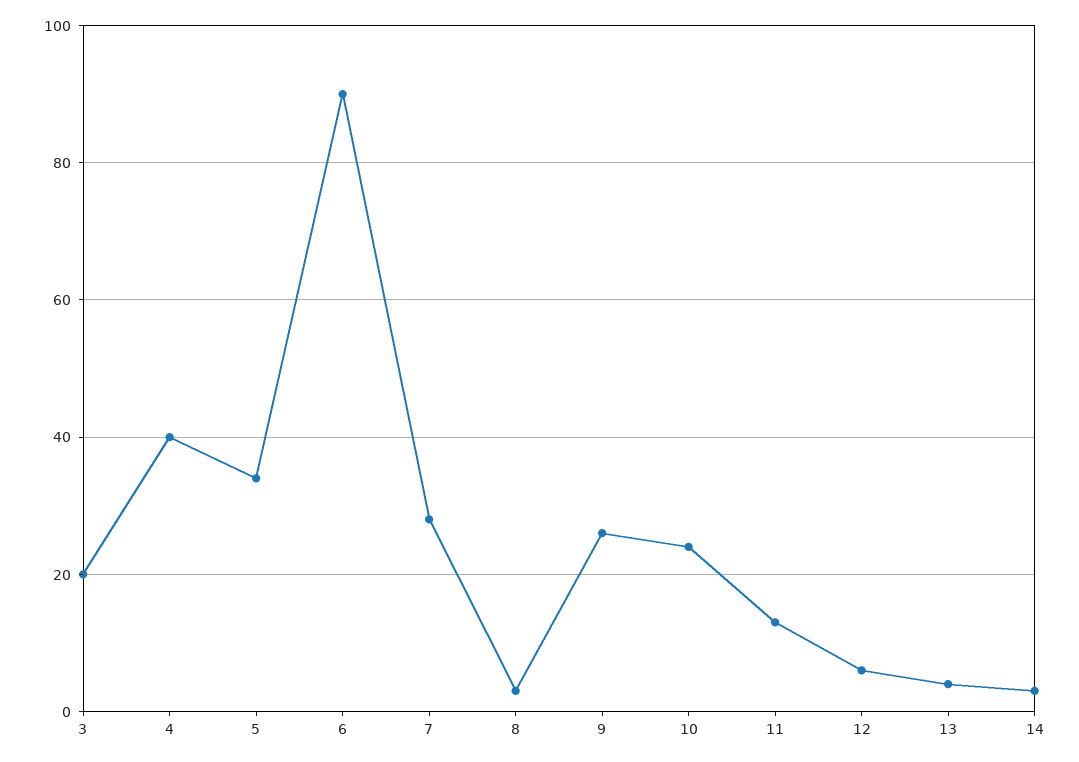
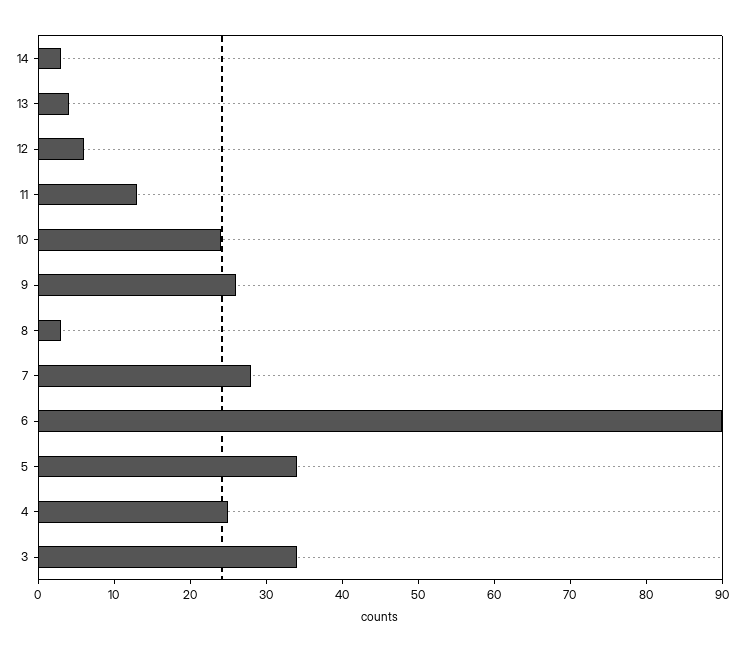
  {
-   "3": 20,
+   "3": 35,
-   "4": 40,
+   "4": 25,
    "5": 35,
    "6": 90,
    "7": 30,
    "8": 5,
    "9": 25,
    "10": 25,
    "11": 15,
    "12": 5,
    "13": 5,
    "14": 5
  }

